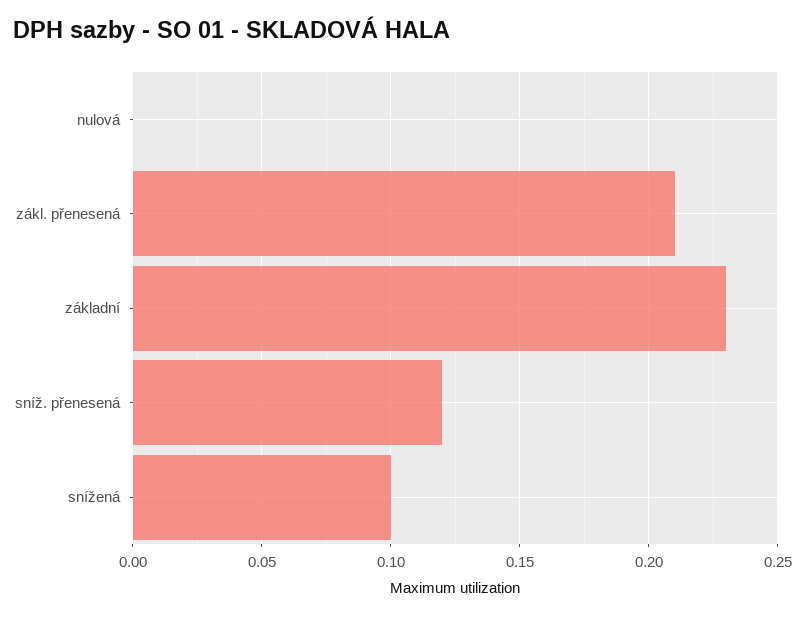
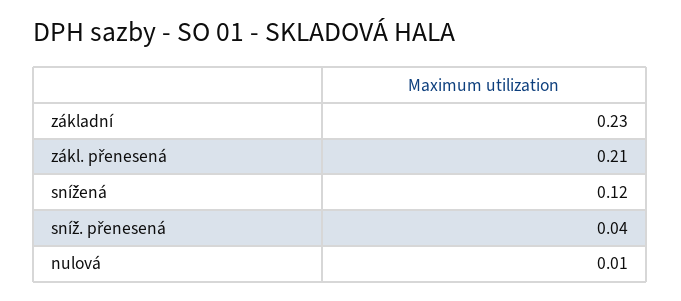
  {
-   "nulová": 0,
+   "nulová": 0.01,
    "zákl. přenesená": 0.21,
    "základní": 0.23,
-   "sníž. přenesená": 0.12,
+   "sníž. přenesená": 0.04,
-   "snížená": 0.1
+   "snížená": 0.12
  }

